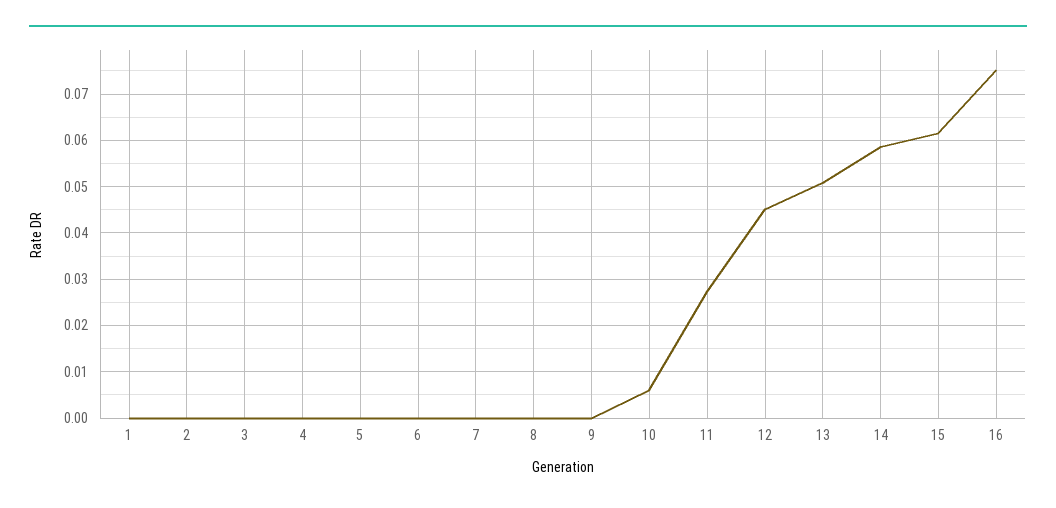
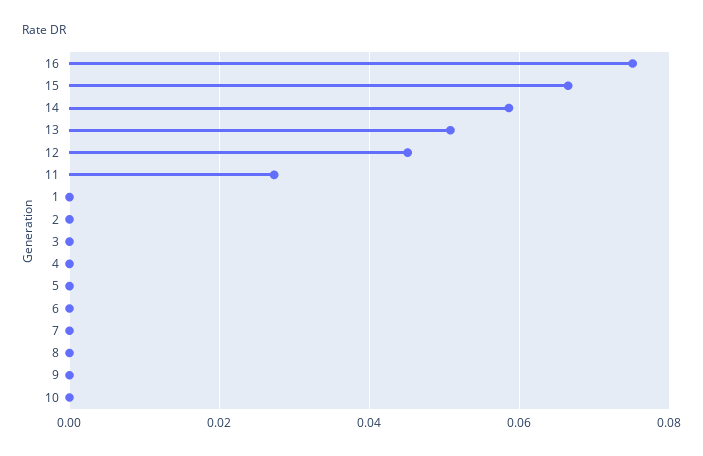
  {
    "1": 0,
    "2": 0,
    "3": 0,
    "4": 0,
    "5": 0,
    "6": 0,
    "7": 0,
    "8": 0,
    "9": 0,
-   "10": 0.006,
+   "10": 0,
    "11": 0.028,
    "12": 0.046,
    "13": 0.05,
    "14": 0.058,
-   "15": 0.062,
+   "15": 0.066,
    "16": 0.076
  }

